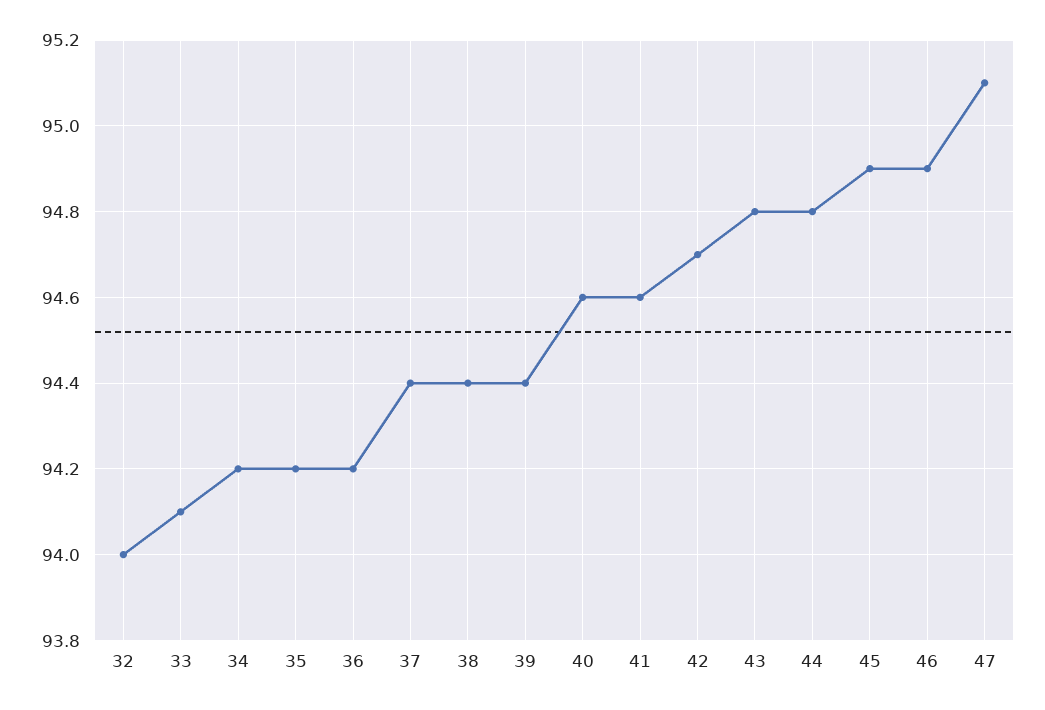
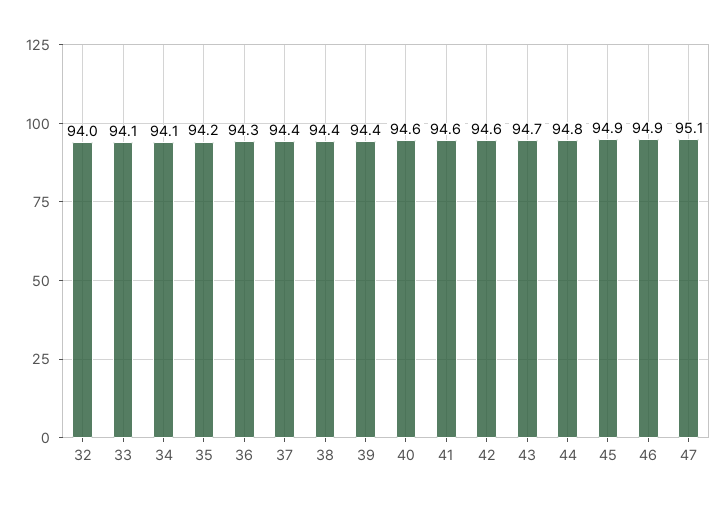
  {
    "32": 94,
    "33": 94.1,
-   "34": 94.2,
+   "34": 94.1,
    "35": 94.2,
-   "36": 94.2,
+   "36": 94.3,
    "37": 94.4,
    "38": 94.4,
    "39": 94.4,
    "40": 94.6,
    "41": 94.6,
-   "42": 94.7,
+   "42": 94.6,
-   "43": 94.8,
+   "43": 94.7,
    "44": 94.8,
    "45": 94.9,
    "46": 94.9,
    "47": 95.1
  }

